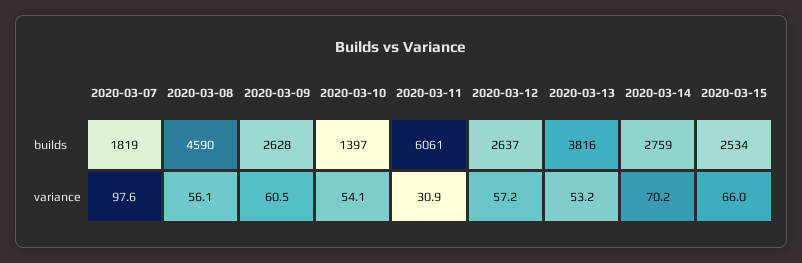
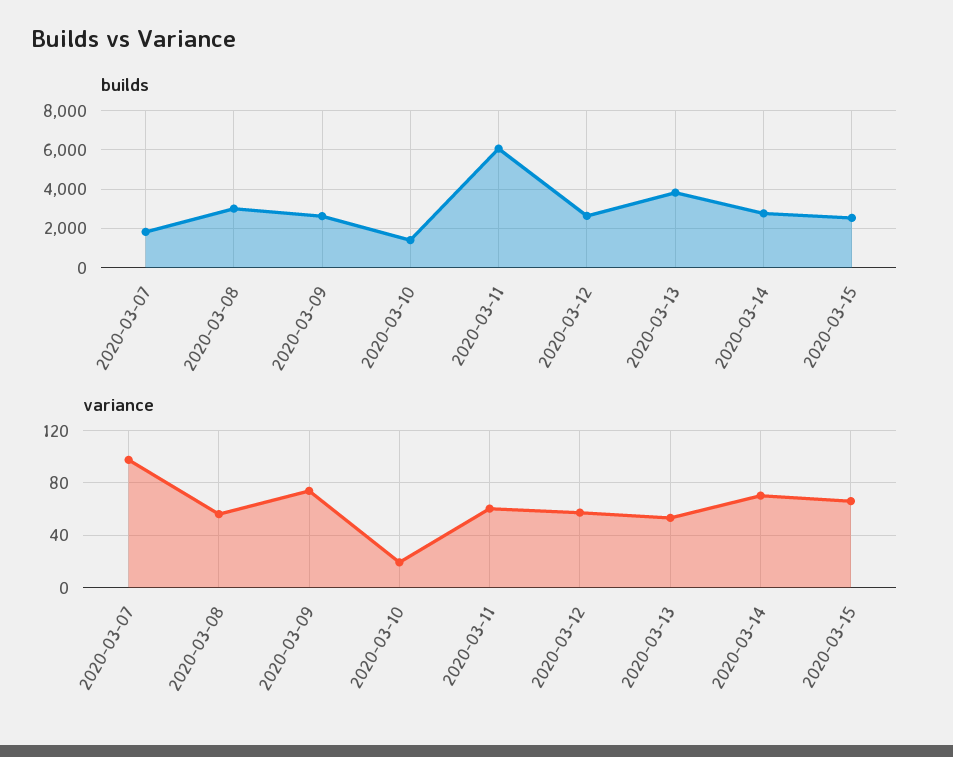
  {
    "builds": {
      "2020-03-07": 1819,
-     "2020-03-08": 4590,
+     "2020-03-08": 3000,
      "2020-03-09": 2628,
      "2020-03-10": 1397,
      "2020-03-11": 6061,
      "2020-03-12": 2637,
      "2020-03-13": 3816,
      "2020-03-14": 2759,
      "2020-03-15": 2534
    },
    "variance": {
      "2020-03-07": 97.6,
      "2020-03-08": 56.1,
-     "2020-03-09": 60.5,
+     "2020-03-09": 75,
-     "2020-03-10": 54.1,
+     "2020-03-10": 20,
-     "2020-03-11": 30.9,
+     "2020-03-11": 60,
      "2020-03-12": 57.2,
      "2020-03-13": 53.2,
      "2020-03-14": 70.2,
      "2020-03-15": 66
    }
  }

